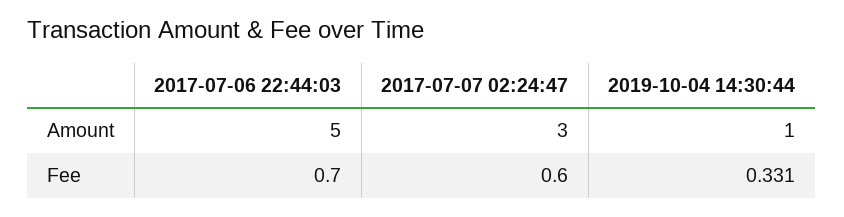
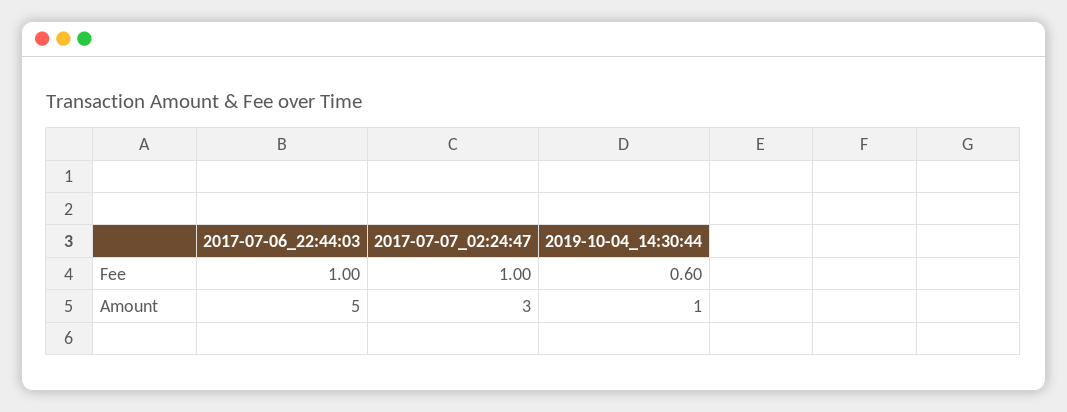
  {
    "2017-07-06 22:44:03": {
      "Amount": 5,
-     "Fee": 0.7
+     "Fee": 1
    },
    "2017-07-07 02:24:47": {
      "Amount": 3,
-     "Fee": 0.6
+     "Fee": 1
    },
    "2019-10-04 14:30:44": {
      "Amount": 1,
-     "Fee": 0.331
+     "Fee": 0.6
    }
  }

